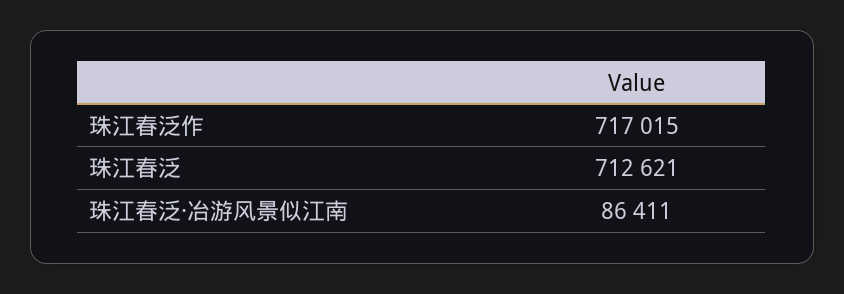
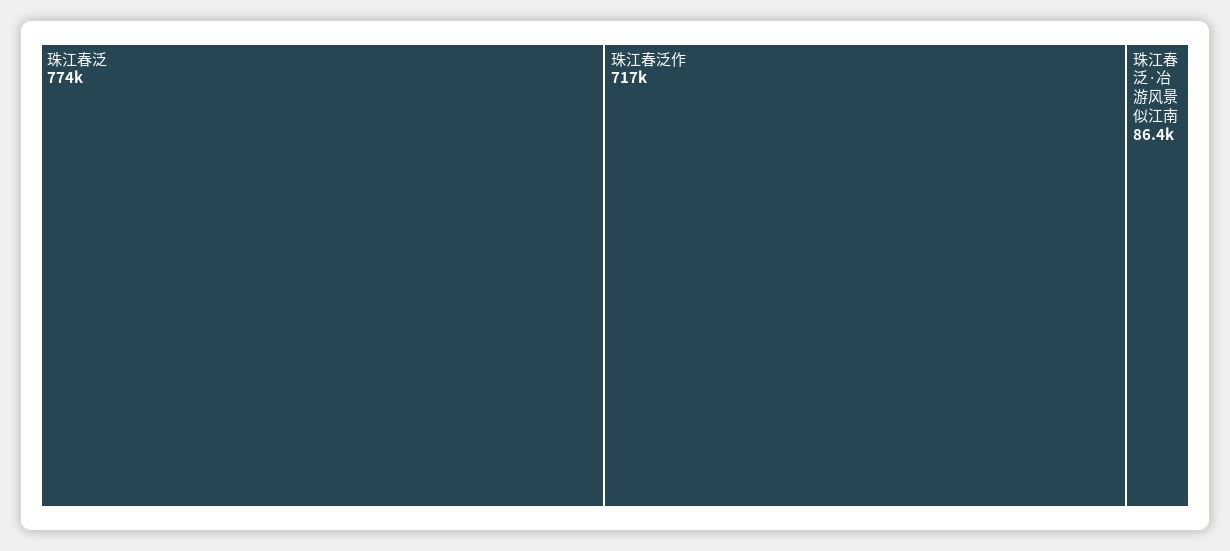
  {
    "珠江春泛作": 717015,
-   "珠江春泛": 712621,
+   "珠江春泛": 774000,
    "珠江春泛·冶游风景似江南": 86411
  }

